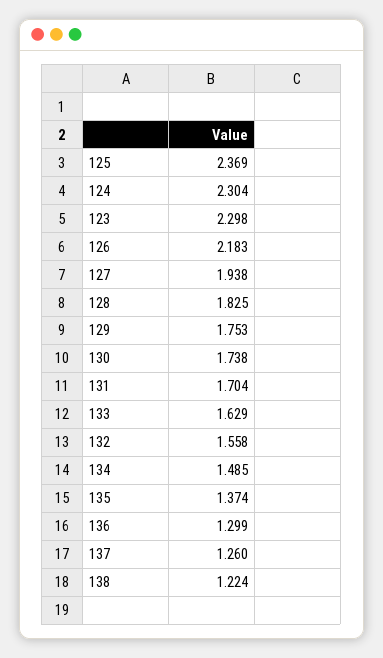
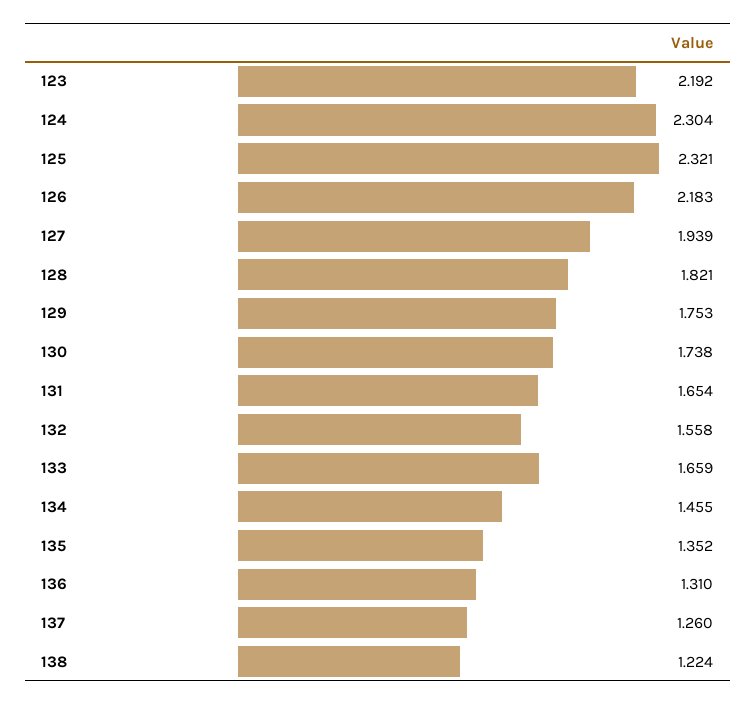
  {
-   "125": 2.369,
+   "125": 2.321,
    "124": 2.304,
-   "123": 2.298,
+   "123": 2.192,
    "126": 2.183,
-   "127": 1.938,
+   "127": 1.939,
-   "128": 1.825,
+   "128": 1.821,
    "129": 1.753,
    "130": 1.738,
-   "131": 1.704,
+   "131": 1.654,
-   "133": 1.629,
+   "133": 1.659,
    "132": 1.558,
-   "134": 1.485,
+   "134": 1.455,
-   "135": 1.374,
+   "135": 1.352,
-   "136": 1.299,
+   "136": 1.31,
    "137": 1.26,
    "138": 1.224
  }

